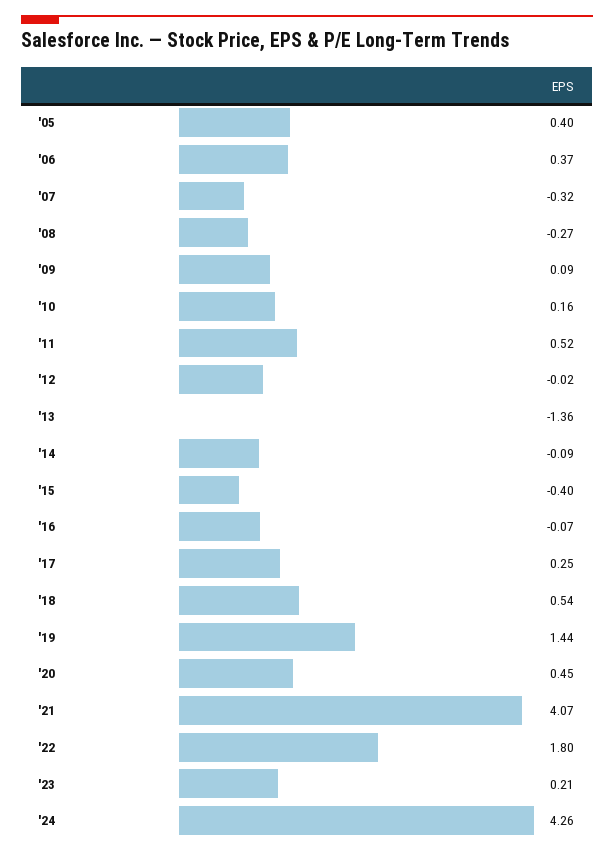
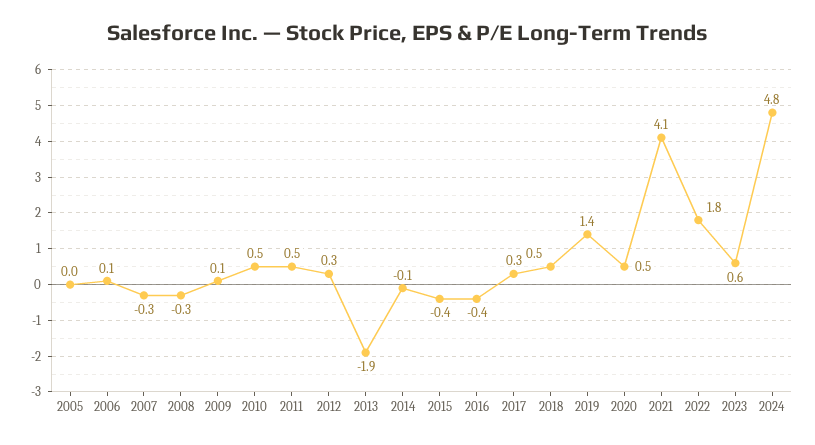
  {
-   "'05": 0.4,
+   "'05": 0,
-   "'06": 0.37,
+   "'06": 0.1,
    "'07": -0.32,
    "'08": -0.27,
    "'09": 0.09,
-   "'10": 0.16,
+   "'10": 0.5,
    "'11": 0.52,
-   "'12": -0.02,
+   "'12": 0.3,
-   "'13": -1.36,
+   "'13": -1.9,
    "'14": -0.09,
    "'15": -0.4,
-   "'16": -0.07,
+   "'16": -0.4,
    "'17": 0.25,
    "'18": 0.54,
    "'19": 1.44,
    "'20": 0.45,
    "'21": 4.07,
    "'22": 1.8,
-   "'23": 0.21,
+   "'23": 0.6,
-   "'24": 4.26
+   "'24": 4.8
  }

